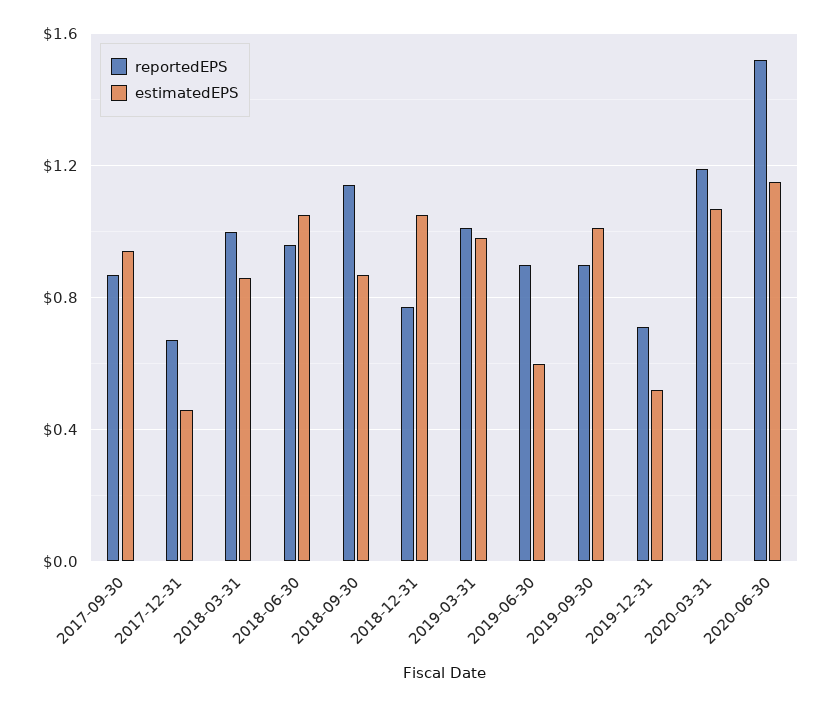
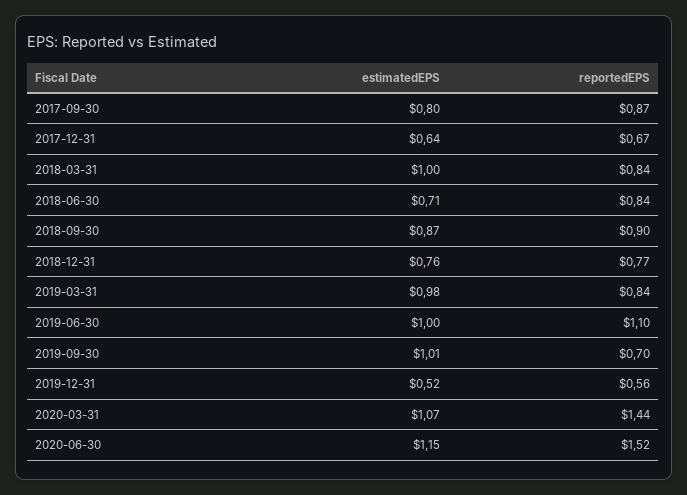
  {
    "reportedEPS": {
      "2017-09-30": 0.87,
      "2017-12-31": 0.67,
-     "2018-03-31": 1,
+     "2018-03-31": 0.84,
-     "2018-06-30": 0.95,
+     "2018-06-30": 0.84,
-     "2018-09-30": 1.15,
+     "2018-09-30": 0.9,
      "2018-12-31": 0.77,
-     "2019-03-31": 1,
+     "2019-03-31": 0.84,
-     "2019-06-30": 0.9,
+     "2019-06-30": 1.1,
-     "2019-09-30": 0.9,
+     "2019-09-30": 0.7,
-     "2019-12-31": 0.7,
+     "2019-12-31": 0.56,
-     "2020-03-31": 1.2,
+     "2020-03-31": 1.44,
      "2020-06-30": 1.52
    },
    "estimatedEPS": {
-     "2017-09-30": 0.95,
+     "2017-09-30": 0.8,
-     "2017-12-31": 0.45,
+     "2017-12-31": 0.64,
-     "2018-03-31": 0.85,
+     "2018-03-31": 1,
-     "2018-06-30": 1.05,
+     "2018-06-30": 0.71,
      "2018-09-30": 0.87,
-     "2018-12-31": 1.05,
+     "2018-12-31": 0.76,
      "2019-03-31": 0.98,
-     "2019-06-30": 0.6,
+     "2019-06-30": 1,
      "2019-09-30": 1.01,
      "2019-12-31": 0.52,
      "2020-03-31": 1.07,
      "2020-06-30": 1.15
    }
  }

